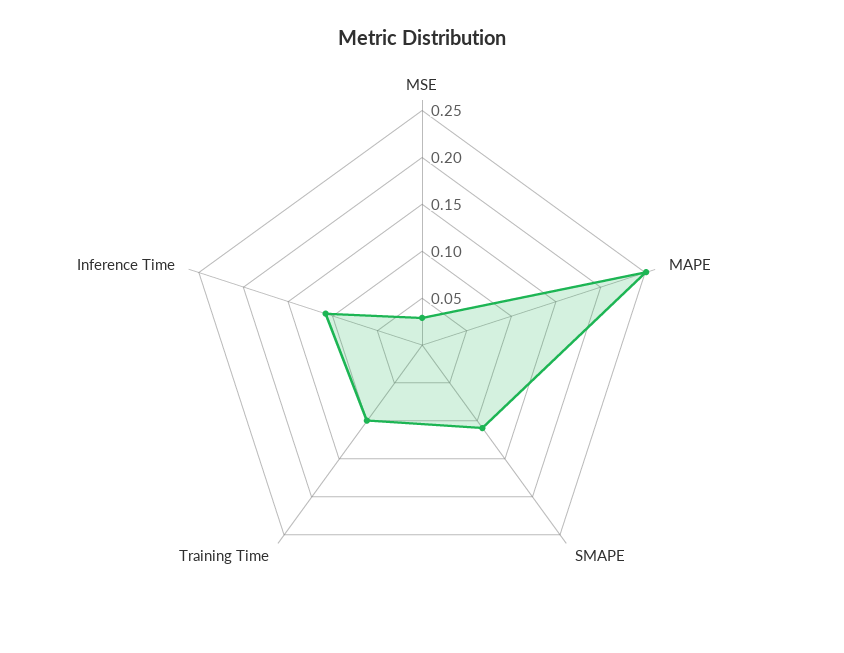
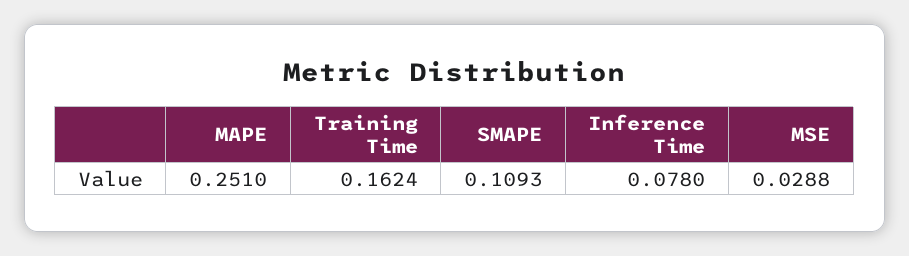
  {
    "MSE": 0.0288,
    "MAPE": 0.251,
    "SMAPE": 0.1093,
-   "Training Time": 0.1,
+   "Training Time": 0.1624,
-   "Inference Time": 0.11
+   "Inference Time": 0.078
  }

